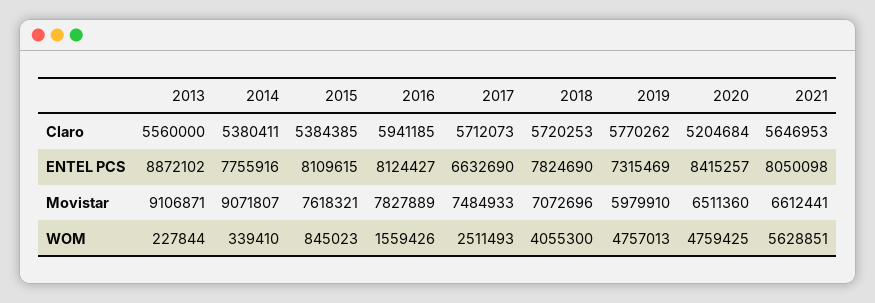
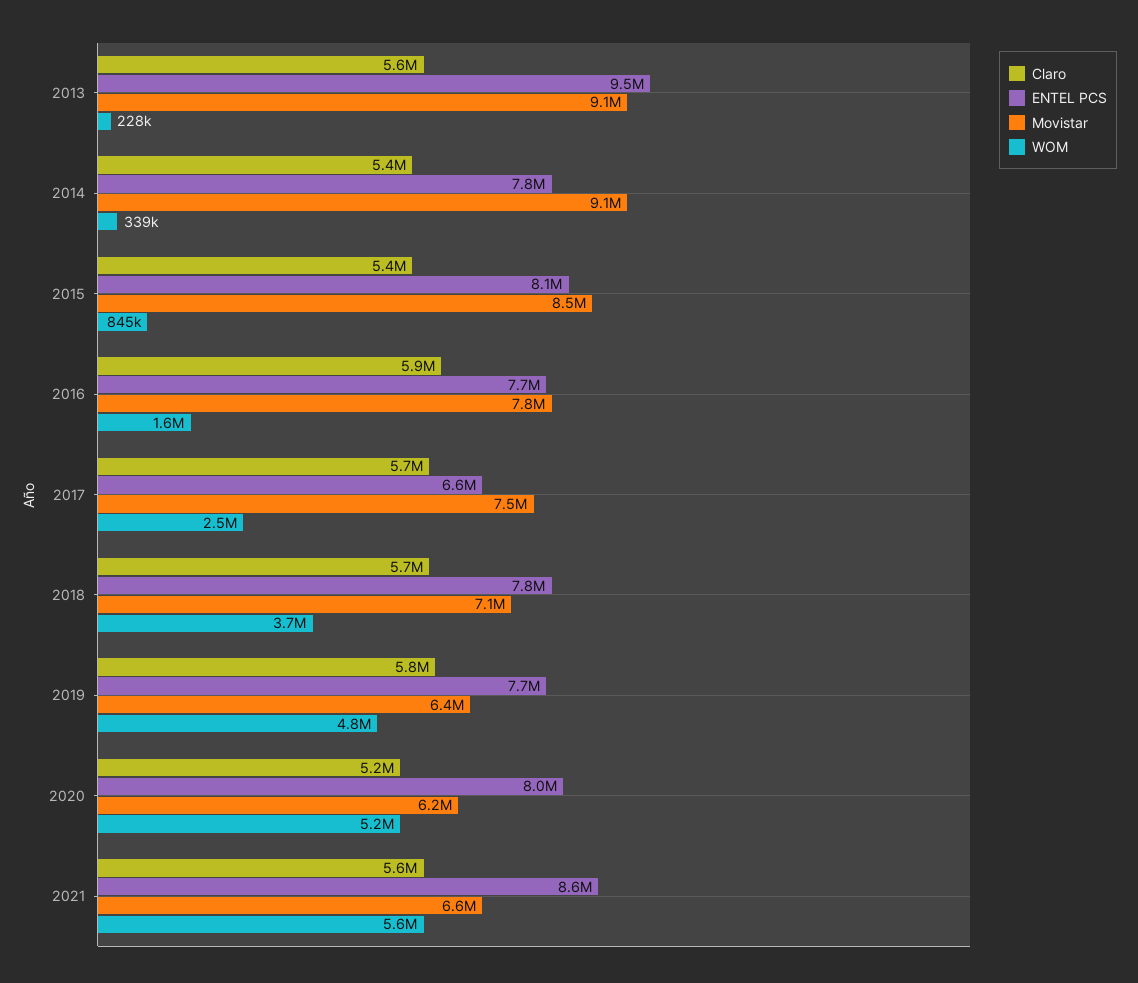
  {
    "Claro": {
      "2013": 5560000,
      "2014": 5380411,
      "2015": 5384385,
      "2016": 5941185,
      "2017": 5712073,
      "2018": 5720253,
      "2019": 5770262,
      "2020": 5204684,
      "2021": 5646953
    },
    "ENTEL PCS": {
-     "2013": 8872102,
+     "2013": 9500000,
      "2014": 7755916,
      "2015": 8109615,
-     "2016": 8124427,
+     "2016": 7700000,
      "2017": 6632690,
      "2018": 7824690,
-     "2019": 7315469,
+     "2019": 7700000,
-     "2020": 8415257,
+     "2020": 8000000,
-     "2021": 8050098
+     "2021": 8600000
    },
    "Movistar": {
      "2013": 9106871,
      "2014": 9071807,
-     "2015": 7618321,
+     "2015": 8500000,
      "2016": 7827889,
      "2017": 7484933,
      "2018": 7072696,
-     "2019": 5979910,
+     "2019": 6400000,
-     "2020": 6511360,
+     "2020": 6200000,
      "2021": 6612441
    },
    "WOM": {
      "2013": 227844,
      "2014": 339410,
      "2015": 845023,
      "2016": 1559426,
      "2017": 2511493,
-     "2018": 4055300,
+     "2018": 3700000,
      "2019": 4757013,
-     "2020": 4759425,
+     "2020": 5200000,
      "2021": 5628851
    }
  }

